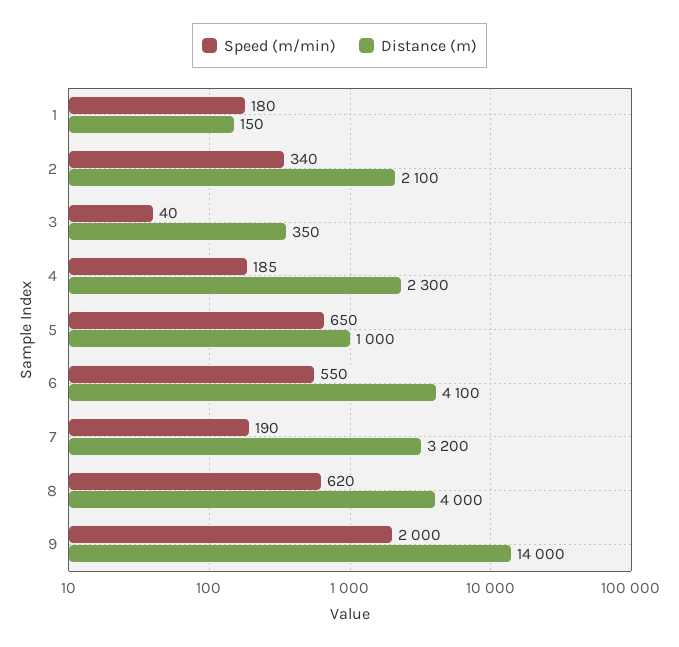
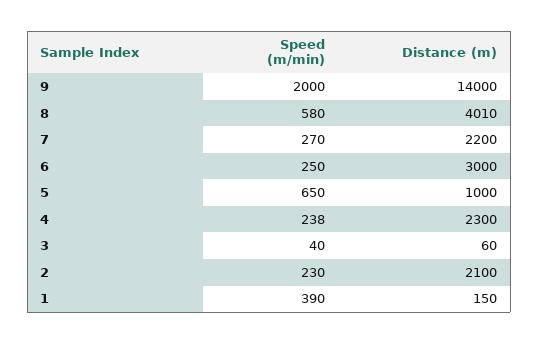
  {
    "Speed (m/min)": {
-     "1": 180,
+     "1": 390,
-     "2": 340,
+     "2": 230,
      "3": 40,
-     "4": 185,
+     "4": 238,
      "5": 650,
-     "6": 550,
+     "6": 250,
-     "7": 190,
+     "7": 270,
-     "8": 620,
+     "8": 580,
      "9": 2000
    },
    "Distance (m)": {
      "1": 150,
      "2": 2100,
-     "3": 350,
+     "3": 60,
      "4": 2300,
      "5": 1000,
-     "6": 4100,
+     "6": 3000,
-     "7": 3200,
+     "7": 2200,
-     "8": 4000,
+     "8": 4010,
      "9": 14000
    }
  }

